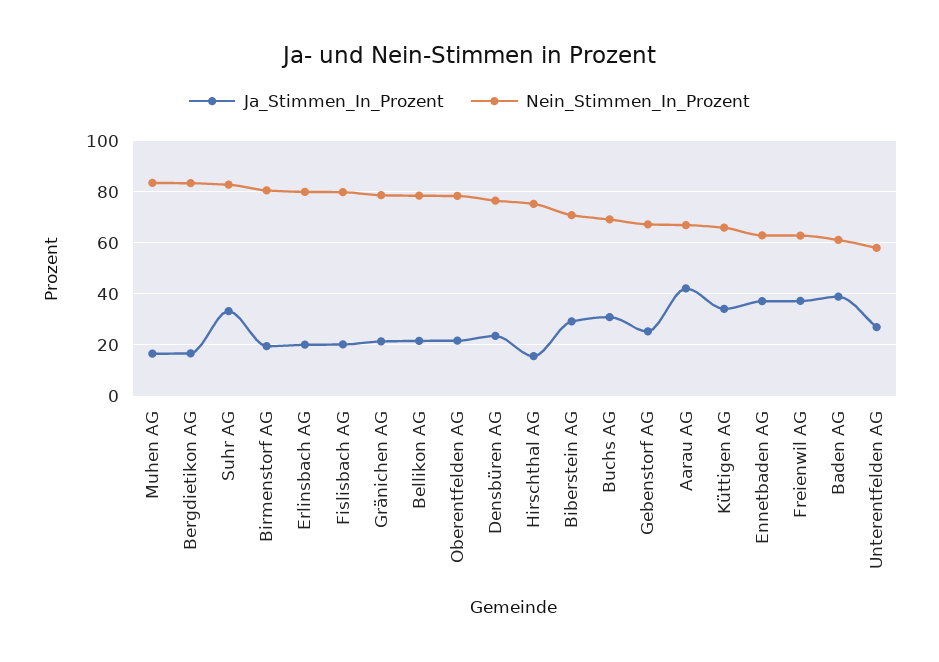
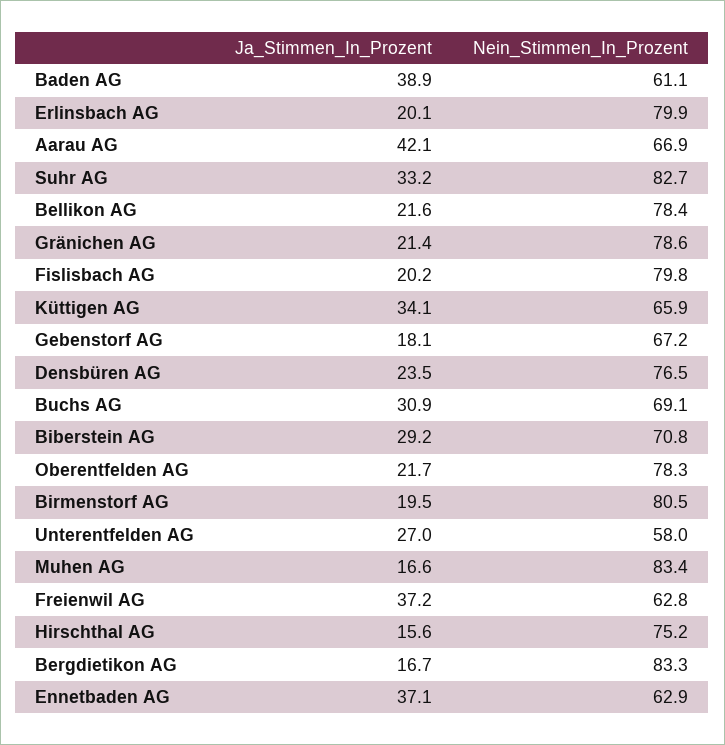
  {
    "Ja_Stimmen_In_Prozent": {
      "Muhen AG": 16.6,
      "Bergdietikon AG": 16.7,
      "Suhr AG": 33.2,
      "Birmenstorf AG": 19.5,
      "Erlinsbach AG": 20.1,
      "Fislisbach AG": 20.2,
      "Gränichen AG": 21.4,
      "Bellikon AG": 21.6,
      "Oberentfelden AG": 21.7,
      "Densbüren AG": 23.5,
      "Hirschthal AG": 15.6,
      "Biberstein AG": 29.2,
      "Buchs AG": 30.9,
-     "Gebenstorf AG": 25,
+     "Gebenstorf AG": 18.1,
      "Aarau AG": 42.1,
      "Küttigen AG": 34.1,
      "Ennetbaden AG": 37.1,
      "Freienwil AG": 37.2,
      "Baden AG": 38.9,
      "Unterentfelden AG": 27
    },
    "Nein_Stimmen_In_Prozent": {
      "Muhen AG": 83.4,
      "Bergdietikon AG": 83.3,
      "Suhr AG": 82.7,
      "Birmenstorf AG": 80.5,
      "Erlinsbach AG": 79.9,
      "Fislisbach AG": 79.8,
      "Gränichen AG": 78.6,
      "Bellikon AG": 78.4,
      "Oberentfelden AG": 78.3,
      "Densbüren AG": 76.5,
      "Hirschthal AG": 75.2,
      "Biberstein AG": 70.8,
      "Buchs AG": 69.1,
      "Gebenstorf AG": 67.2,
      "Aarau AG": 66.9,
      "Küttigen AG": 65.9,
      "Ennetbaden AG": 62.9,
      "Freienwil AG": 62.8,
      "Baden AG": 61.1,
      "Unterentfelden AG": 58
    }
  }

